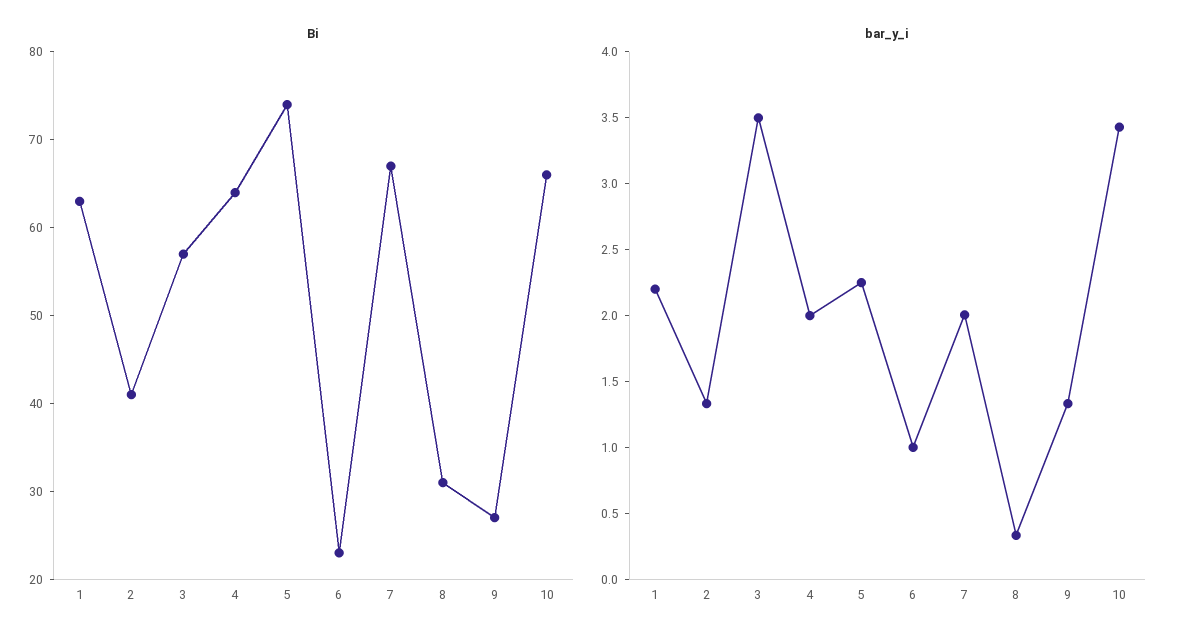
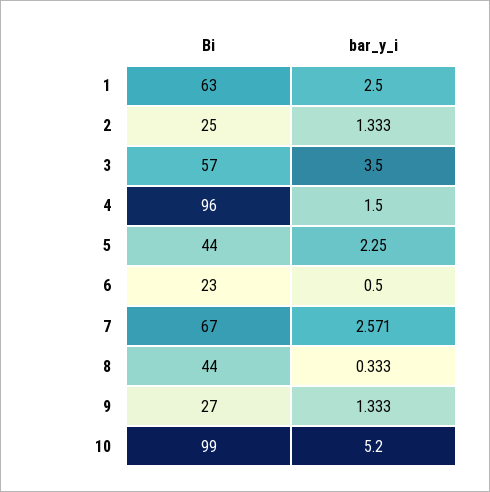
  {
    "Bi": {
      "1": 63,
-     "2": 41,
+     "2": 25,
      "3": 57,
-     "4": 64,
+     "4": 96,
-     "5": 74,
+     "5": 44,
      "6": 23,
      "7": 67,
-     "8": 31,
+     "8": 44,
      "9": 27,
-     "10": 66
+     "10": 99
    },
    "bar_y_i": {
-     "1": 2.2,
+     "1": 2.5,
      "2": 1.333,
      "3": 3.5,
-     "4": 2,
+     "4": 1.5,
      "5": 2.25,
-     "6": 1,
+     "6": 0.5,
-     "7": 2,
+     "7": 2.571,
      "8": 0.333,
      "9": 1.333,
-     "10": 3.4
+     "10": 5.2
    }
  }

